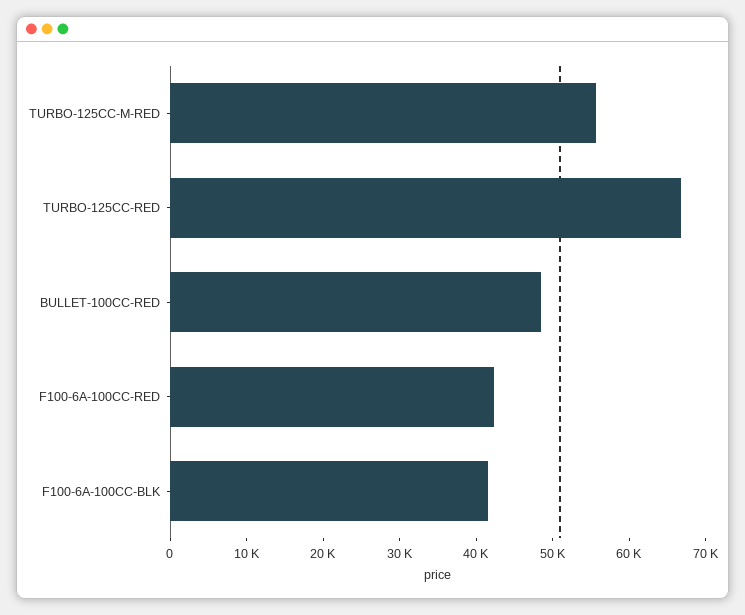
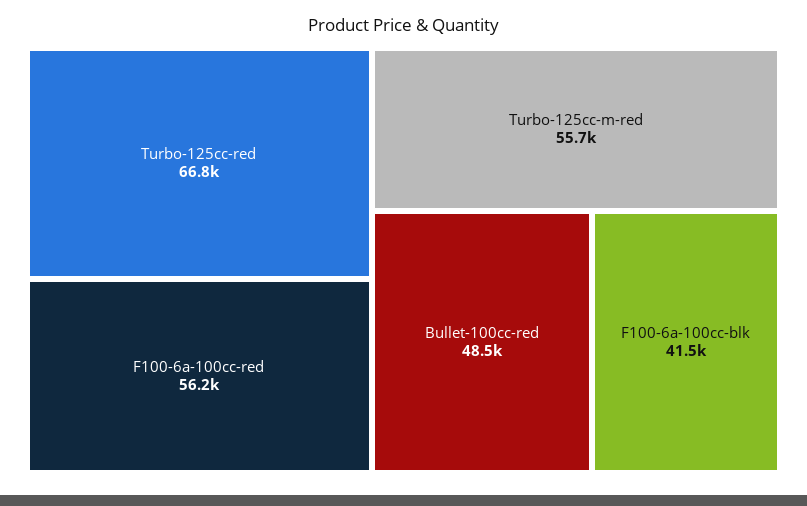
  {
    "TURBO-125CC-M-RED": 55700,
    "TURBO-125CC-RED": 66800,
    "BULLET-100CC-RED": 48500,
-   "F100-6A-100CC-RED": 42000,
+   "F100-6A-100CC-RED": 56200,
    "F100-6A-100CC-BLK": 41500
  }

